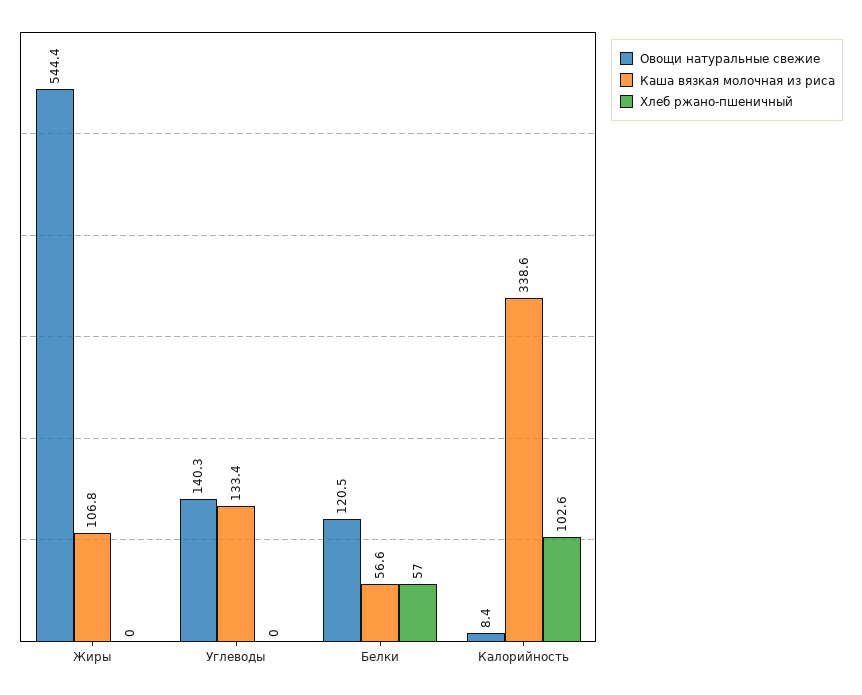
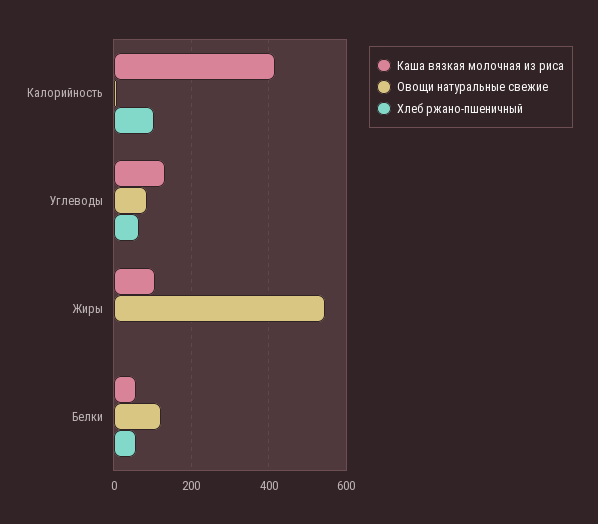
  {
    "Овощи натуральные свежие": {
      "Жиры": 544.4,
-     "Углеводы": 140.3,
+     "Углеводы": 80,
      "Белки": 120.5,
      "Калорийность": 8.4
    },
    "Каша вязкая молочная из риса": {
      "Жиры": 106.8,
      "Углеводы": 133.4,
      "Белки": 56.6,
-     "Калорийность": 338.6
+     "Калорийность": 420
    },
    "Хлеб ржано-пшеничный": {
      "Жиры": 0,
-     "Углеводы": 0,
+     "Углеводы": 60,
      "Белки": 57,
      "Калорийность": 102.6
    }
  }

